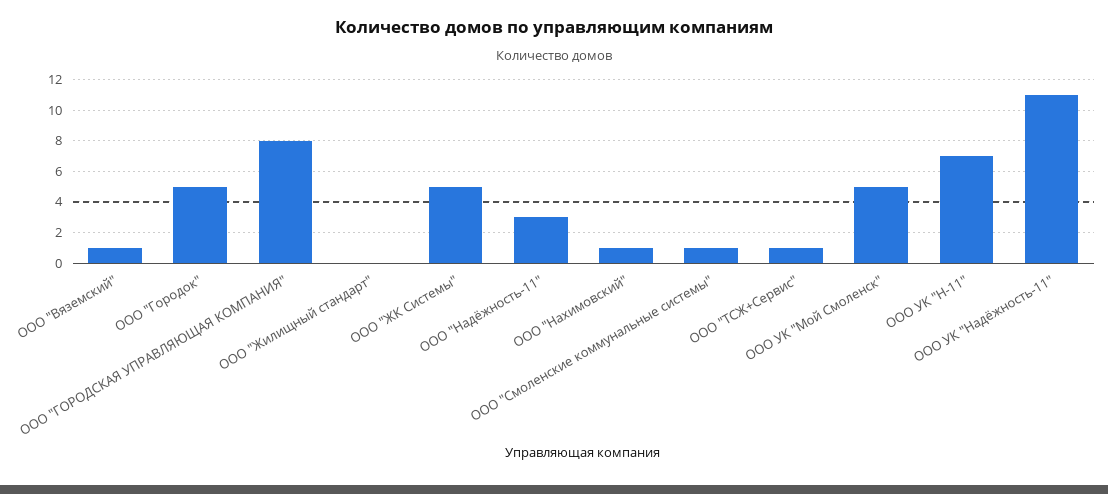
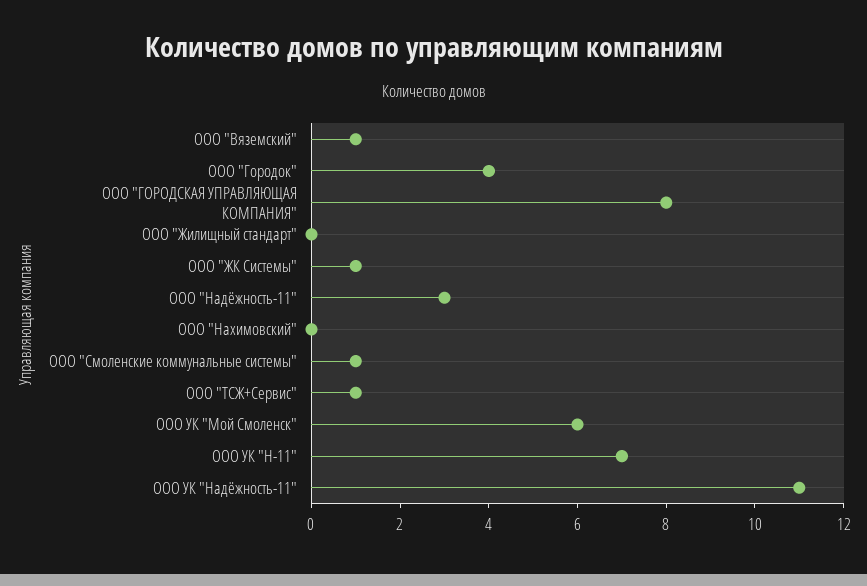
  {
    "ООО \"Вяземский\"": 1,
-   "ООО \"Городок\"": 5,
+   "ООО \"Городок\"": 4,
    "ООО \"ГОРОДСКАЯ УПРАВЛЯЮЩАЯ КОМПАНИЯ\"": 8,
    "ООО \"Жилищный стандарт\"": 0,
-   "ООО \"ЖК Системы\"": 5,
+   "ООО \"ЖК Системы\"": 1,
    "ООО \"Надёжность-11\"": 3,
-   "ООО \"Нахимовский\"": 1,
+   "ООО \"Нахимовский\"": 0,
    "ООО \"Смоленские коммунальные системы\"": 1,
    "ООО \"ТСЖ+Сервис\"": 1,
-   "ООО УК \"Мой Смоленск\"": 5,
+   "ООО УК \"Мой Смоленск\"": 6,
    "ООО УК \"Н-11\"": 7,
    "ООО УК \"Надёжность-11\"": 11
  }

